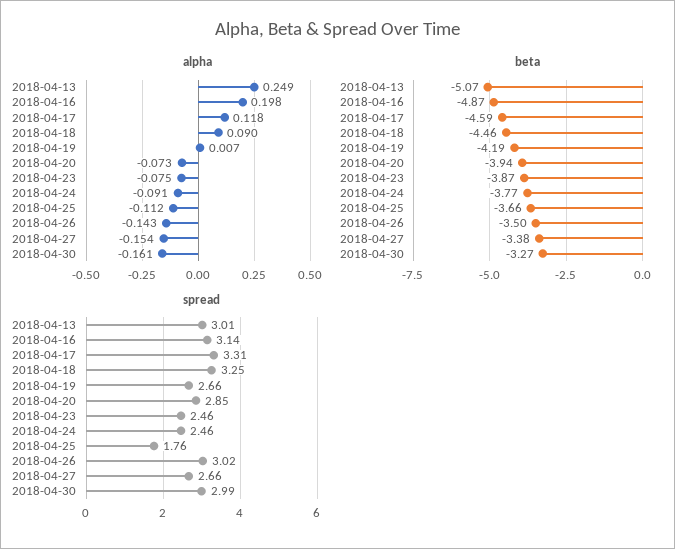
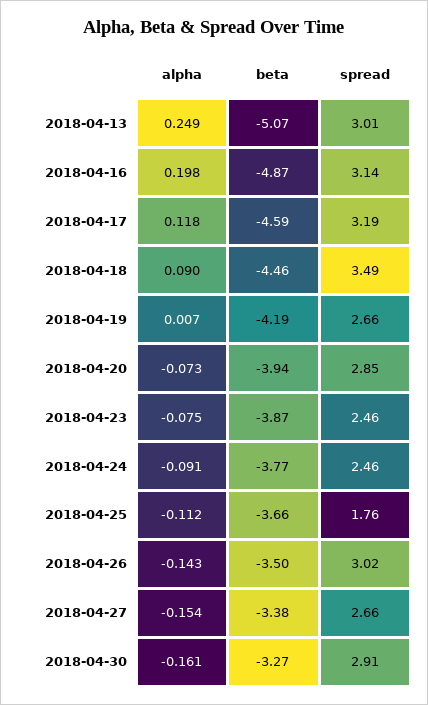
  {
    "alpha": {
      "2018-04-13": 0.249,
      "2018-04-16": 0.198,
      "2018-04-17": 0.118,
      "2018-04-18": 0.09,
      "2018-04-19": 0.007,
      "2018-04-20": -0.073,
      "2018-04-23": -0.075,
      "2018-04-24": -0.091,
      "2018-04-25": -0.112,
      "2018-04-26": -0.143,
      "2018-04-27": -0.154,
      "2018-04-30": -0.161
    },
    "beta": {
      "2018-04-13": -5.07,
      "2018-04-16": -4.87,
      "2018-04-17": -4.59,
      "2018-04-18": -4.46,
      "2018-04-19": -4.19,
      "2018-04-20": -3.94,
      "2018-04-23": -3.87,
      "2018-04-24": -3.77,
      "2018-04-25": -3.66,
      "2018-04-26": -3.5,
      "2018-04-27": -3.38,
      "2018-04-30": -3.27
    },
    "spread": {
      "2018-04-13": 3.01,
      "2018-04-16": 3.14,
-     "2018-04-17": 3.31,
+     "2018-04-17": 3.19,
-     "2018-04-18": 3.25,
+     "2018-04-18": 3.49,
      "2018-04-19": 2.66,
      "2018-04-20": 2.85,
      "2018-04-23": 2.46,
      "2018-04-24": 2.46,
      "2018-04-25": 1.76,
      "2018-04-26": 3.02,
      "2018-04-27": 2.66,
-     "2018-04-30": 2.99
+     "2018-04-30": 2.91
    }
  }

